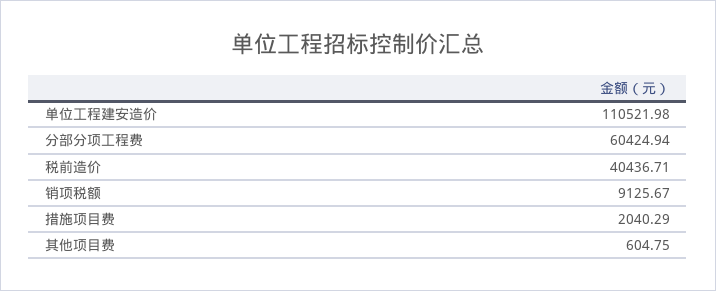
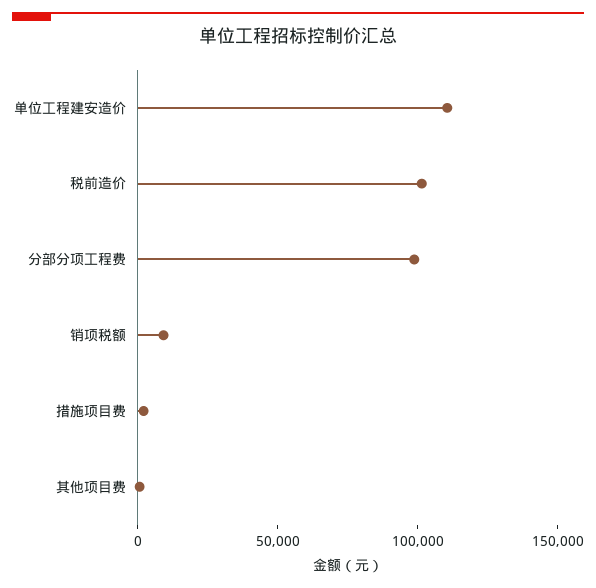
  {
    "单位工程建安造价": 110521.98,
-   "分部分项工程费": 60424.94,
+   "分部分项工程费": 100000,
-   "税前造价": 40436.71,
+   "税前造价": 100000,
    "销项税额": 9125.67,
    "措施项目费": 2040.29,
    "其他项目费": 604.75
  }

